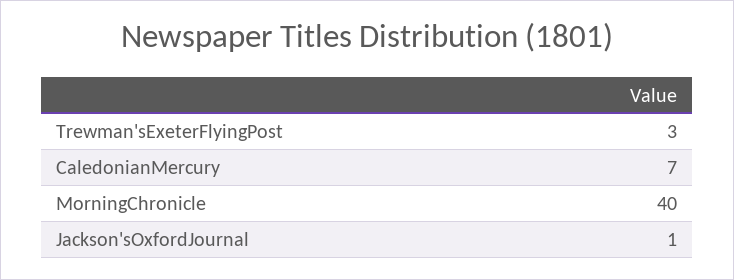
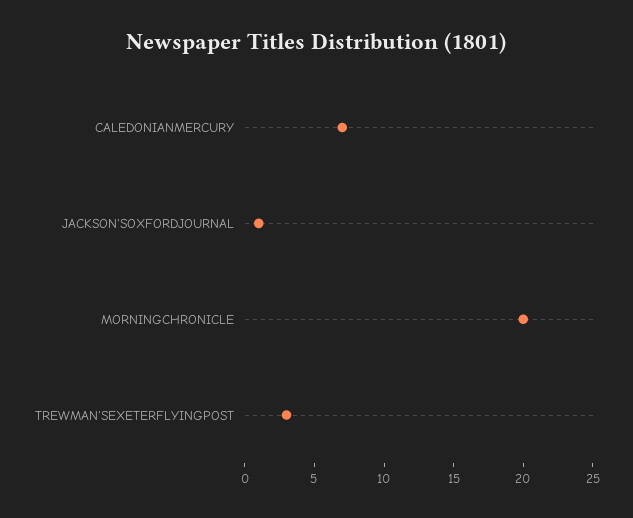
  {
    "Trewman'sExeterFlyingPost": 3,
    "CaledonianMercury": 7,
-   "MorningChronicle": 40,
+   "MorningChronicle": 20,
    "Jackson'sOxfordJournal": 1
  }

